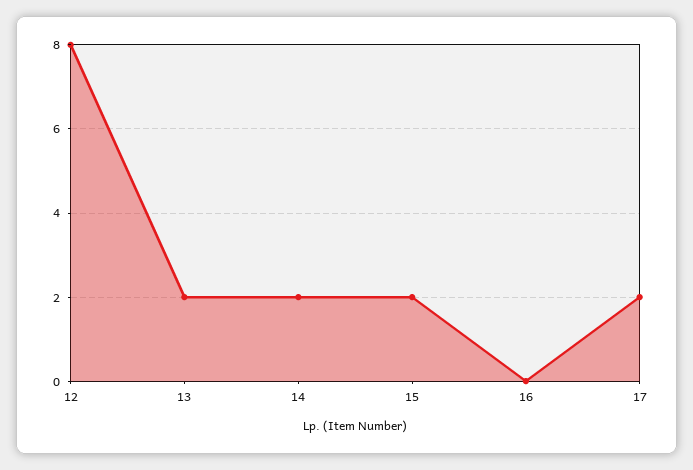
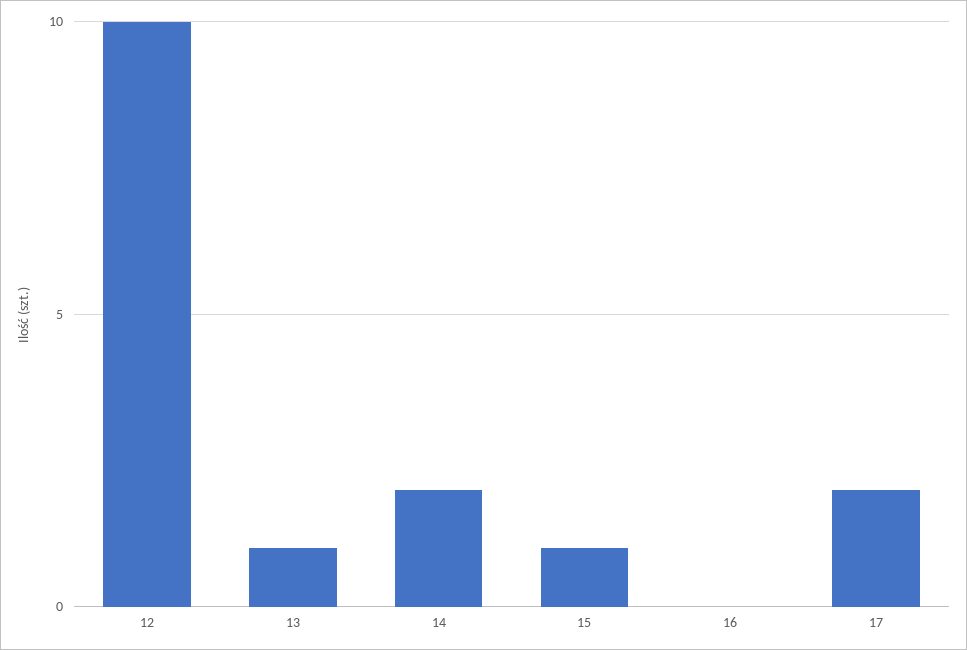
  {
-   "12": 8,
+   "12": 10,
-   "13": 2,
+   "13": 1,
    "14": 2,
-   "15": 2,
+   "15": 1,
    "16": 0,
    "17": 2
  }

